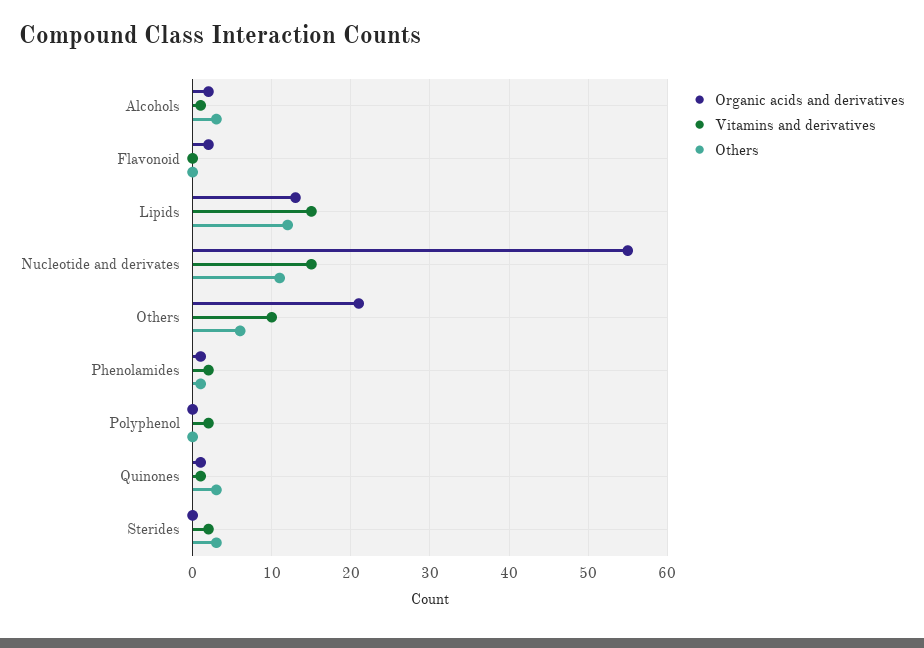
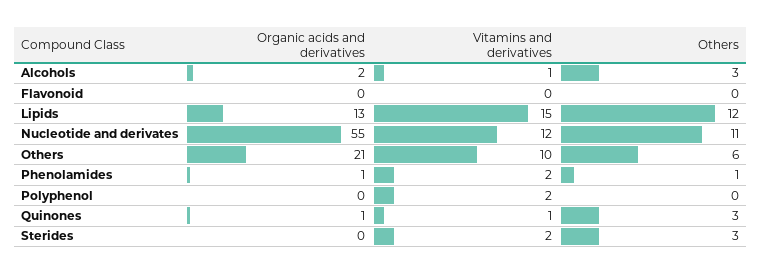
  {
    "Organic acids and derivatives": {
      "Alcohols": 2,
-     "Flavonoid": 2,
+     "Flavonoid": 0,
      "Lipids": 13,
      "Nucleotide and derivates": 55,
      "Others": 21,
      "Phenolamides": 1,
      "Polyphenol": 0,
      "Quinones": 1,
      "Sterides": 0
    },
    "Vitamins and derivatives": {
      "Alcohols": 1,
      "Flavonoid": 0,
      "Lipids": 15,
-     "Nucleotide and derivates": 15,
+     "Nucleotide and derivates": 12,
      "Others": 10,
      "Phenolamides": 2,
      "Polyphenol": 2,
      "Quinones": 1,
      "Sterides": 2
    },
    "Others": {
      "Alcohols": 3,
      "Flavonoid": 0,
      "Lipids": 12,
      "Nucleotide and derivates": 11,
      "Others": 6,
      "Phenolamides": 1,
      "Polyphenol": 0,
      "Quinones": 3,
      "Sterides": 3
    }
  }

